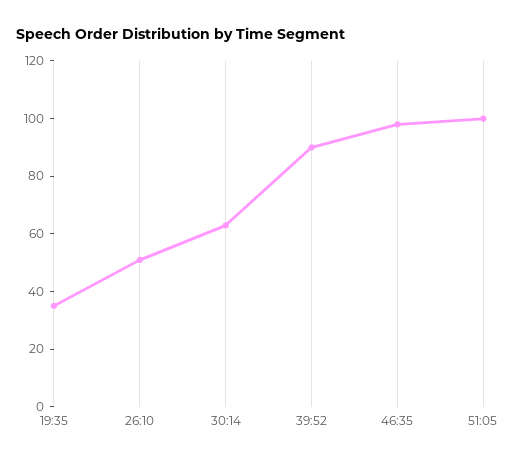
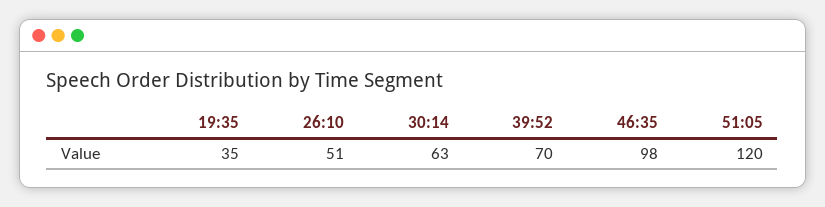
  {
    "19:35": 35,
    "26:10": 51,
    "30:14": 63,
-   "39:52": 90,
+   "39:52": 70,
    "46:35": 98,
-   "51:05": 100
+   "51:05": 120
  }

